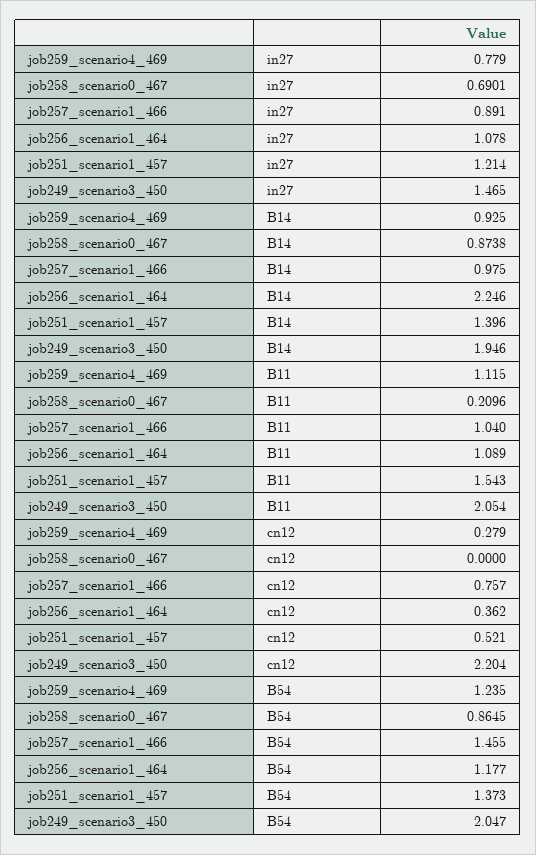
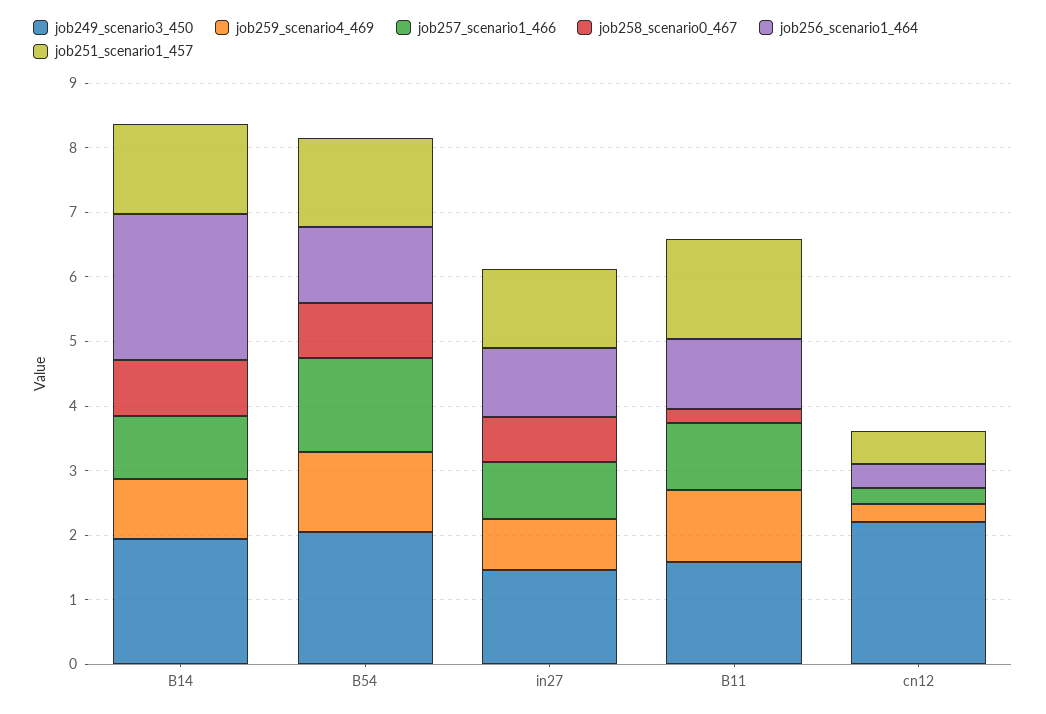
  {
    "job259_scenario4_469": {
      "in27": 0.779,
      "B14": 0.925,
      "B11": 1.115,
      "cn12": 0.279,
      "B54": 1.235
    },
    "job258_scenario0_467": {
      "in27": 0.6901,
      "B14": 0.8738,
      "B11": 0.2096,
      "cn12": 0,
      "B54": 0.8645
    },
    "job257_scenario1_466": {
      "in27": 0.891,
      "B14": 0.975,
      "B11": 1.04,
-     "cn12": 0.757,
+     "cn12": 0.2,
      "B54": 1.455
    },
    "job256_scenario1_464": {
      "in27": 1.078,
      "B14": 2.246,
      "B11": 1.089,
      "cn12": 0.362,
      "B54": 1.177
    },
    "job251_scenario1_457": {
      "in27": 1.214,
      "B14": 1.396,
      "B11": 1.543,
      "cn12": 0.521,
      "B54": 1.373
    },
    "job249_scenario3_450": {
      "in27": 1.465,
      "B14": 1.946,
-     "B11": 2.054,
+     "B11": 1.6,
      "cn12": 2.204,
      "B54": 2.047
    }
  }

